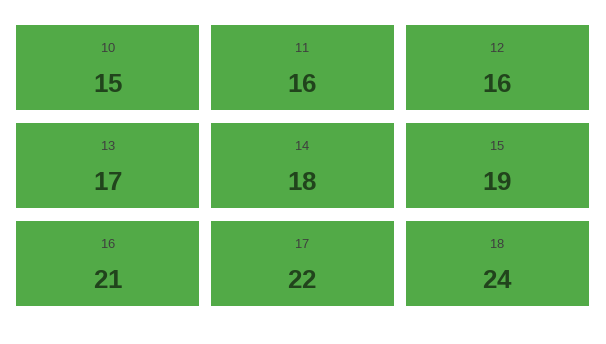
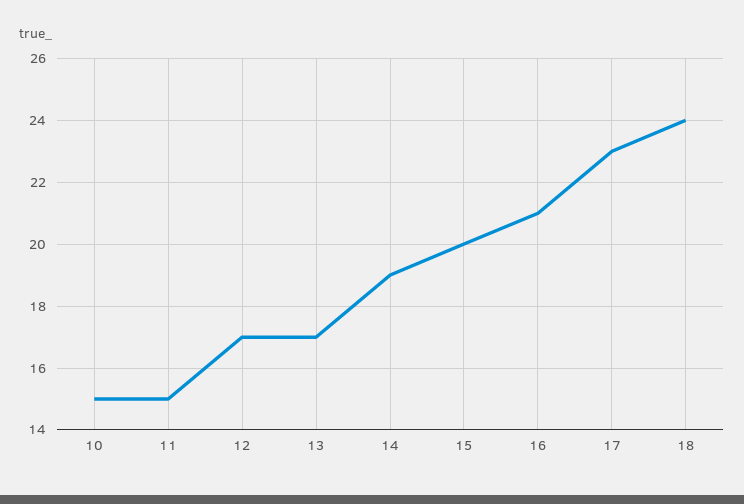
  {
    "10": 15,
-   "11": 16,
+   "11": 15,
-   "12": 16,
+   "12": 17,
    "13": 17,
-   "14": 18,
+   "14": 19,
-   "15": 19,
+   "15": 20,
    "16": 21,
-   "17": 22,
+   "17": 23,
    "18": 24
  }

